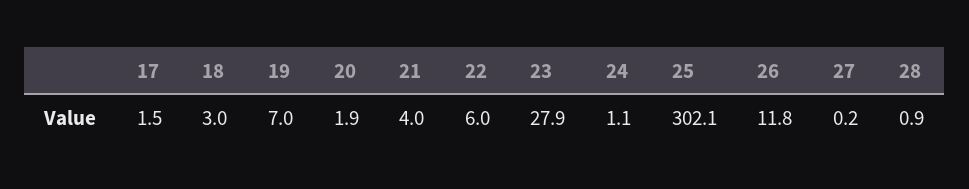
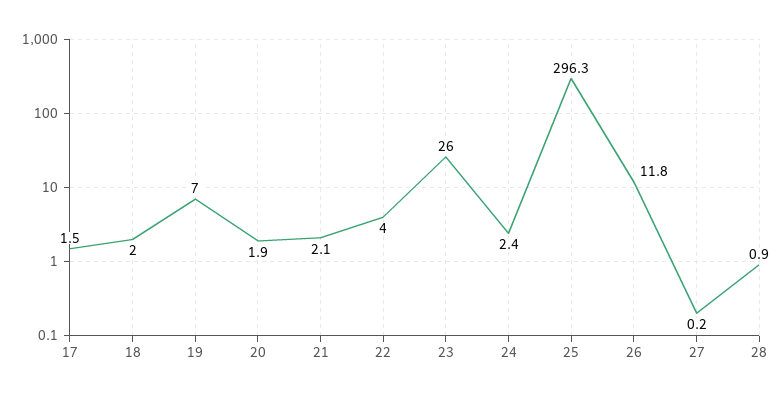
  {
    "17": 1.5,
-   "18": 3,
+   "18": 2,
    "19": 7,
    "20": 1.9,
-   "21": 4,
+   "21": 2.1,
-   "22": 6,
+   "22": 4,
-   "23": 27.9,
+   "23": 26,
-   "24": 1.1,
+   "24": 2.4,
-   "25": 302.1,
+   "25": 296.3,
    "26": 11.8,
    "27": 0.2,
    "28": 0.9
  }

